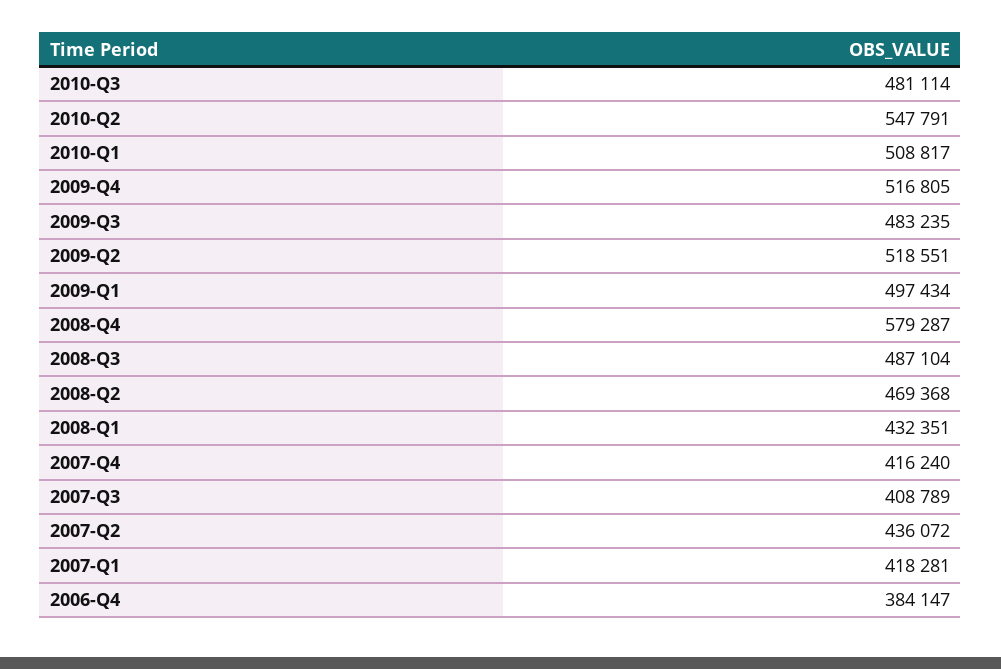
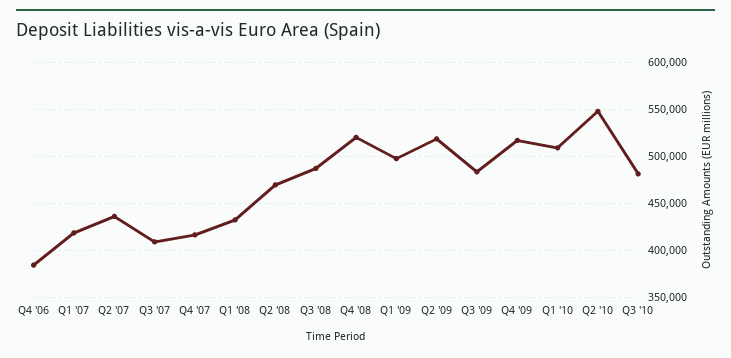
  {
    "2010-Q3": 481114,
    "2010-Q2": 547791,
    "2010-Q1": 508817,
    "2009-Q4": 516805,
    "2009-Q3": 483235,
    "2009-Q2": 518551,
    "2009-Q1": 497434,
-   "2008-Q4": 579287,
+   "2008-Q4": 520000,
    "2008-Q3": 487104,
    "2008-Q2": 469368,
    "2008-Q1": 432351,
    "2007-Q4": 416240,
    "2007-Q3": 408789,
    "2007-Q2": 436072,
    "2007-Q1": 418281,
    "2006-Q4": 384147
  }

